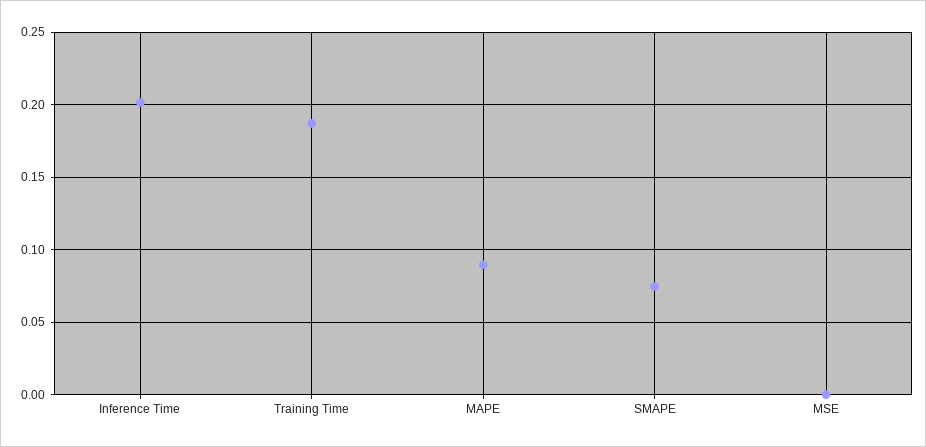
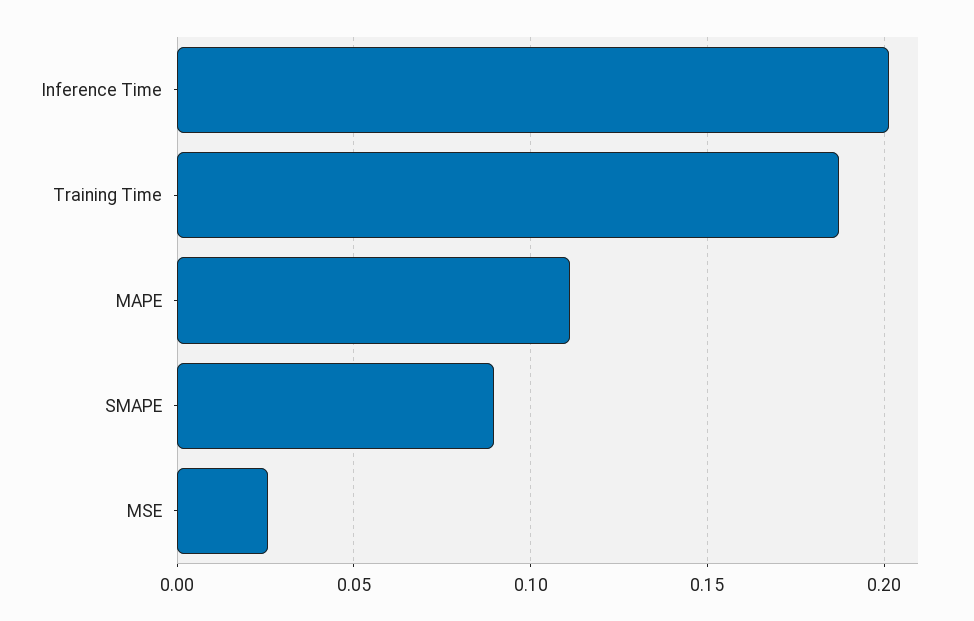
  {
    "Inference Time": 0.2,
    "Training Time": 0.185,
-   "MAPE": 0.09,
+   "MAPE": 0.11,
-   "SMAPE": 0.075,
+   "SMAPE": 0.09,
-   "MSE": 0
+   "MSE": 0.025
  }

